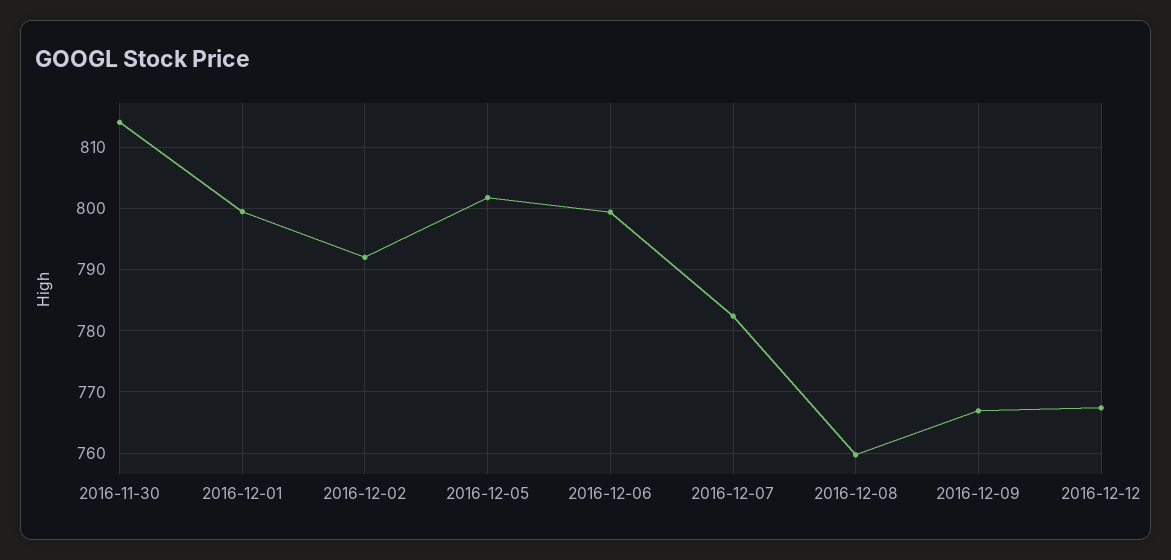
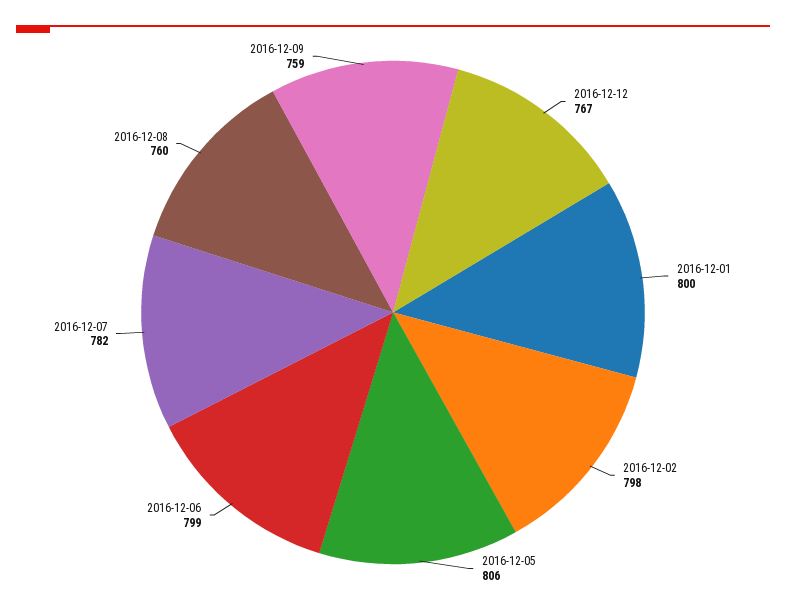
  {
-   "2016-11-30": 814,
    "2016-12-01": 800,
-   "2016-12-02": 792,
+   "2016-12-02": 798,
-   "2016-12-05": 802,
+   "2016-12-05": 806,
    "2016-12-06": 799,
    "2016-12-07": 782,
    "2016-12-08": 760,
-   "2016-12-09": 767,
+   "2016-12-09": 759,
    "2016-12-12": 767
  }

